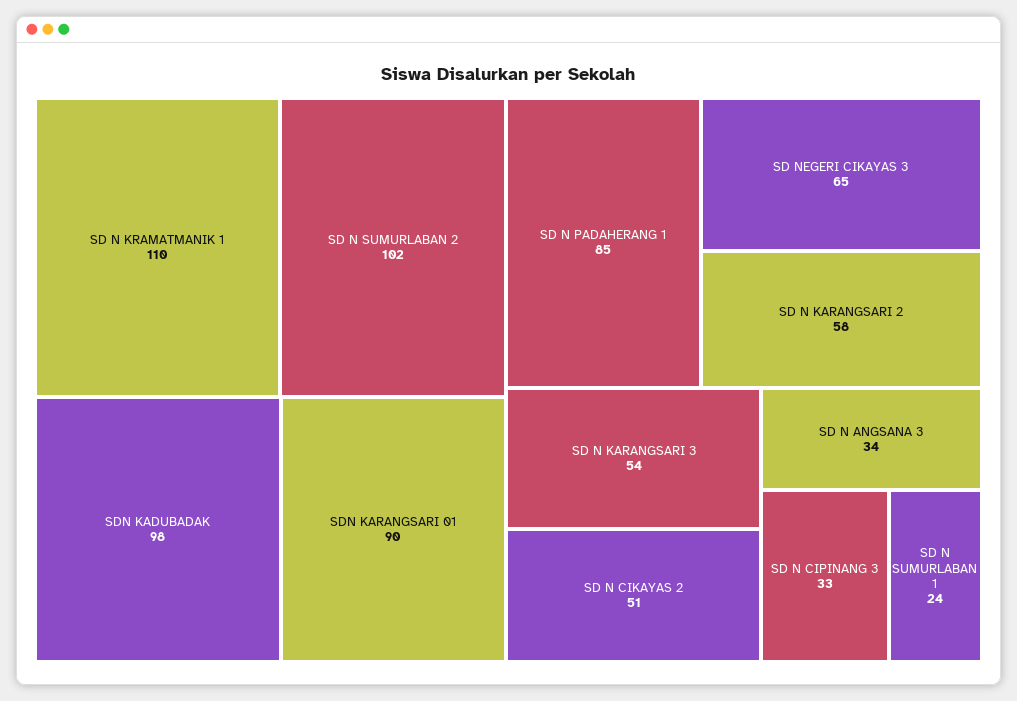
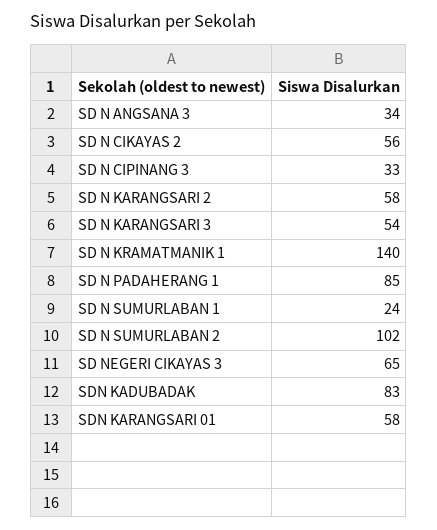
  {
-   "SD N KRAMATMANIK 1": 110,
+   "SD N KRAMATMANIK 1": 140,
    "SD N SUMURLABAN 2": 102,
-   "SDN KADUBADAK": 98,
+   "SDN KADUBADAK": 83,
-   "SDN KARANGSARI 01": 90,
+   "SDN KARANGSARI 01": 58,
    "SD N PADAHERANG 1": 85,
    "SD NEGERI CIKAYAS 3": 65,
    "SD N KARANGSARI 2": 58,
    "SD N KARANGSARI 3": 54,
-   "SD N CIKAYAS 2": 51,
+   "SD N CIKAYAS 2": 56,
    "SD N ANGSANA 3": 34,
    "SD N CIPINANG 3": 33,
    "SD N SUMURLABAN 1": 24
  }

